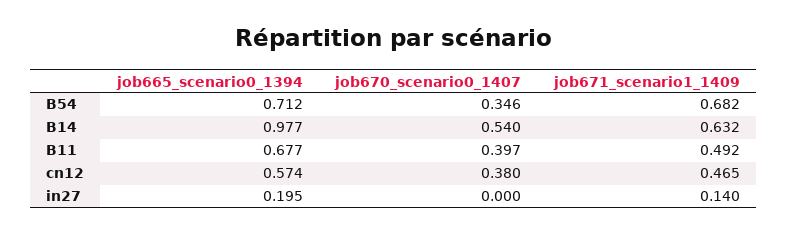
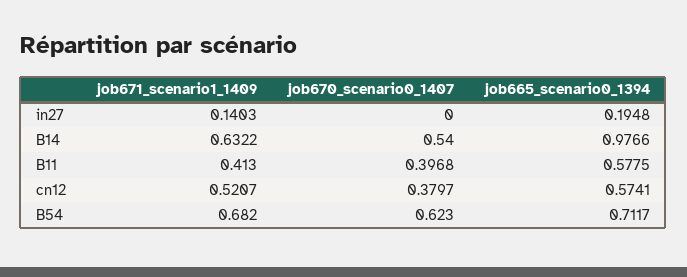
  {
    "job665_scenario0_1394": {
      "B54": 0.7117,
      "B14": 0.9766,
-     "B11": 0.677,
+     "B11": 0.5775,
      "cn12": 0.5741,
      "in27": 0.1948
    },
    "job670_scenario0_1407": {
-     "B54": 0.346,
+     "B54": 0.623,
      "B14": 0.54,
      "B11": 0.3968,
      "cn12": 0.3797,
      "in27": 0
    },
    "job671_scenario1_1409": {
      "B54": 0.682,
      "B14": 0.6322,
-     "B11": 0.492,
+     "B11": 0.413,
-     "cn12": 0.465,
+     "cn12": 0.5207,
      "in27": 0.1403
    }
  }

